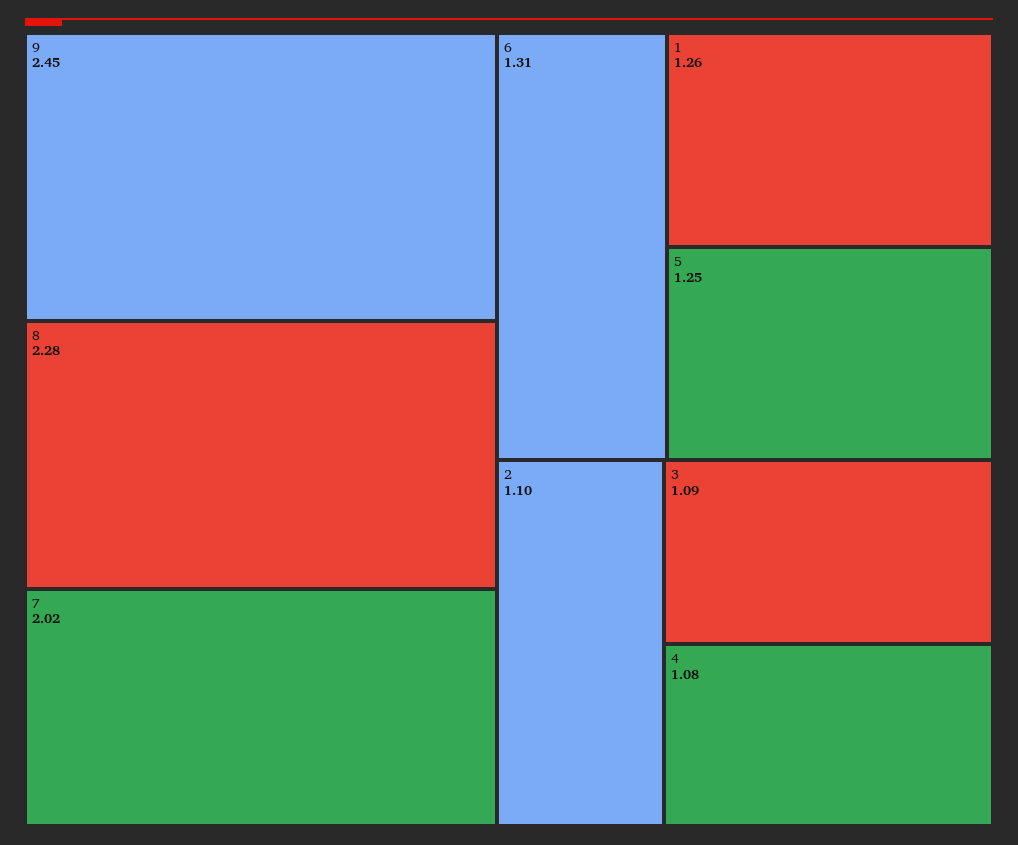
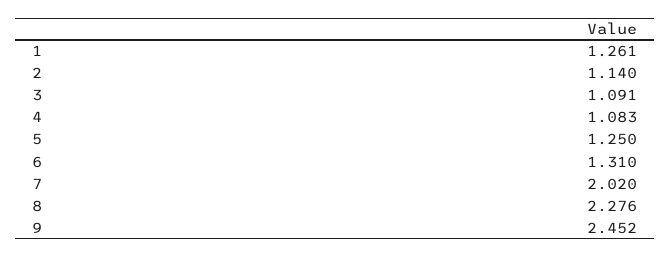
  {
    "9": 2.452,
    "8": 2.276,
    "7": 2.02,
    "6": 1.31,
    "1": 1.261,
    "5": 1.25,
-   "2": 1.1,
+   "2": 1.14,
    "3": 1.091,
    "4": 1.083
  }

